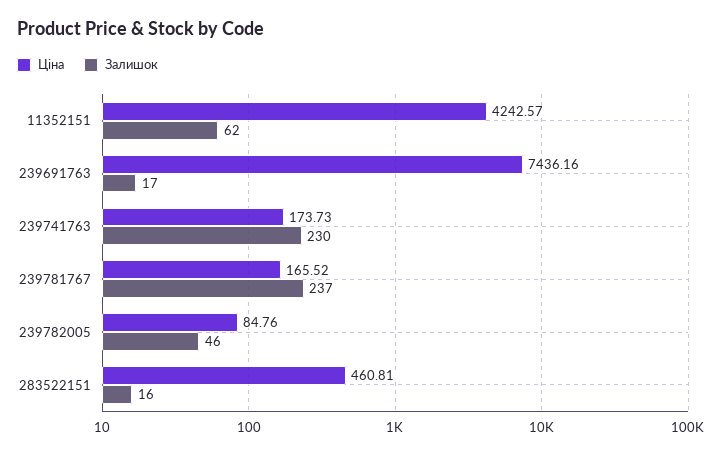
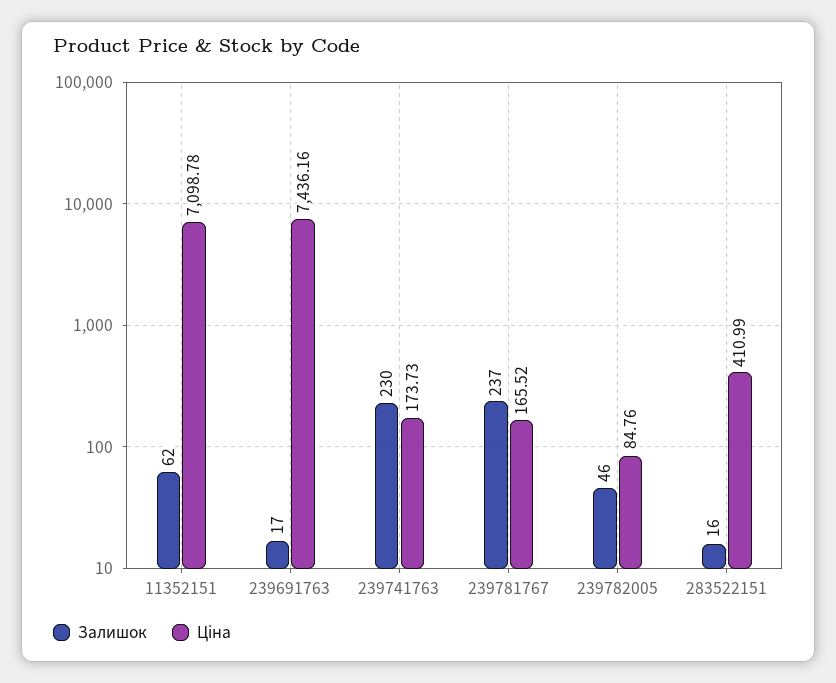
  {
    "Ціна": {
-     "11352151": 4242.57,
+     "11352151": 7098.78,
      "239691763": 7436.16,
      "239741763": 173.73,
      "239781767": 165.52,
      "239782005": 84.76,
-     "283522151": 460.81
+     "283522151": 410.99
    },
    "Залишок": {
      "11352151": 62,
      "239691763": 17,
      "239741763": 230,
      "239781767": 237,
      "239782005": 46,
      "283522151": 16
    }
  }

